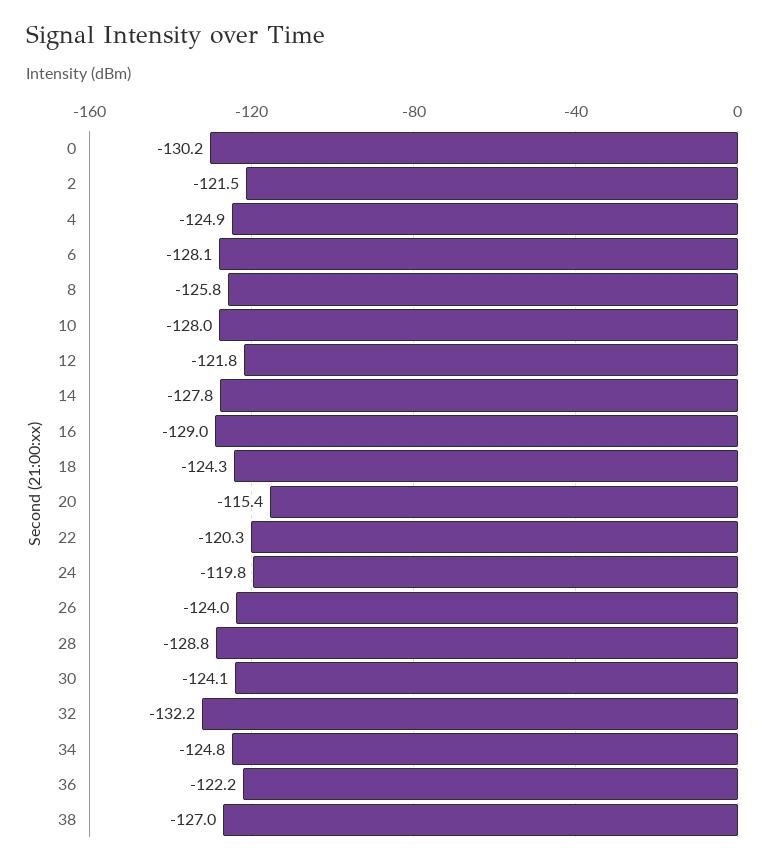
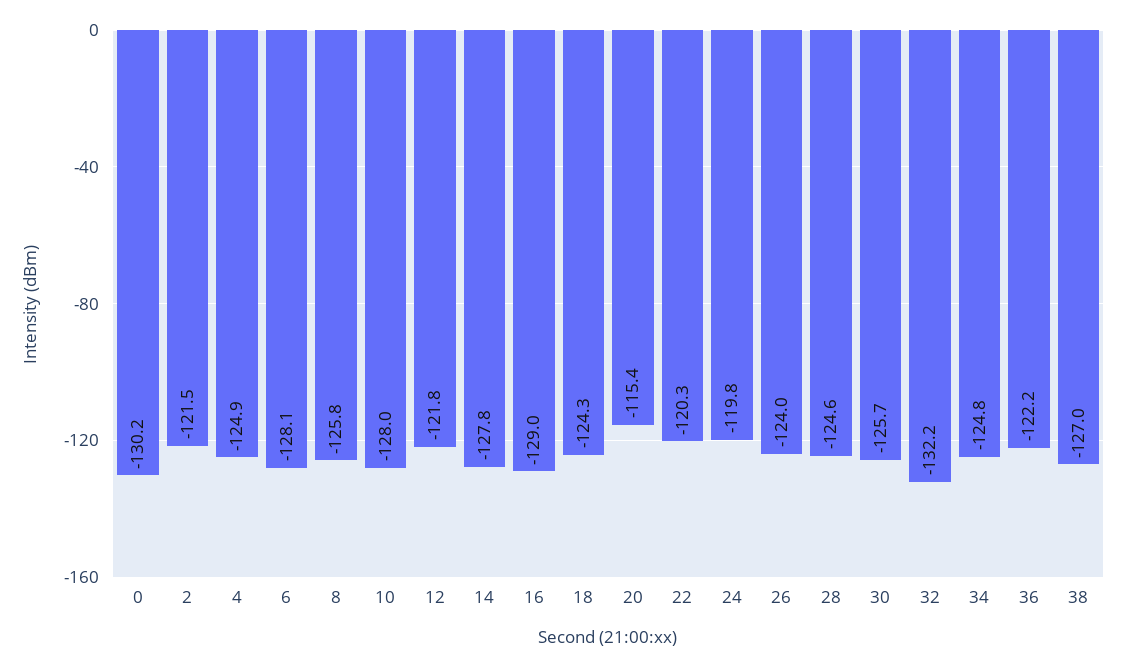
  {
    "0": -130.2,
    "2": -121.5,
    "4": -124.9,
    "6": -128.1,
    "8": -125.8,
    "10": -128,
    "12": -121.8,
    "14": -127.8,
    "16": -129,
    "18": -124.3,
    "20": -115.4,
    "22": -120.3,
    "24": -119.8,
    "26": -124,
-   "28": -128.8,
+   "28": -124.6,
-   "30": -124.1,
+   "30": -125.7,
    "32": -132.2,
    "34": -124.8,
    "36": -122.2,
    "38": -127
  }

